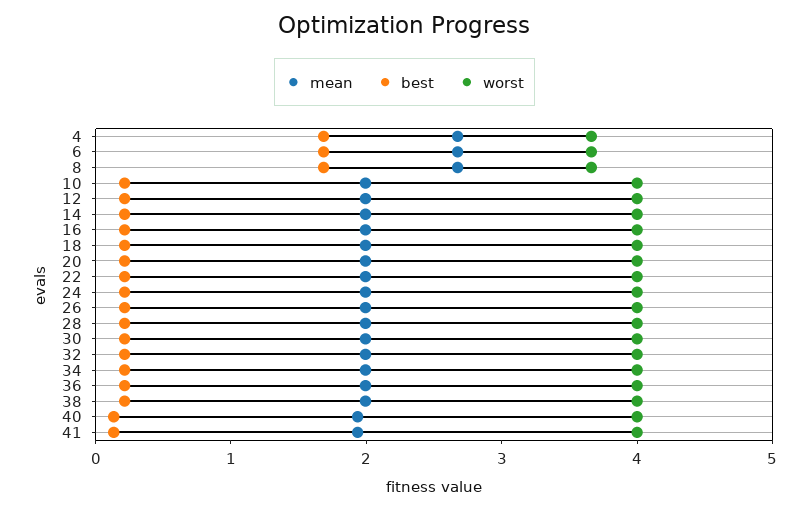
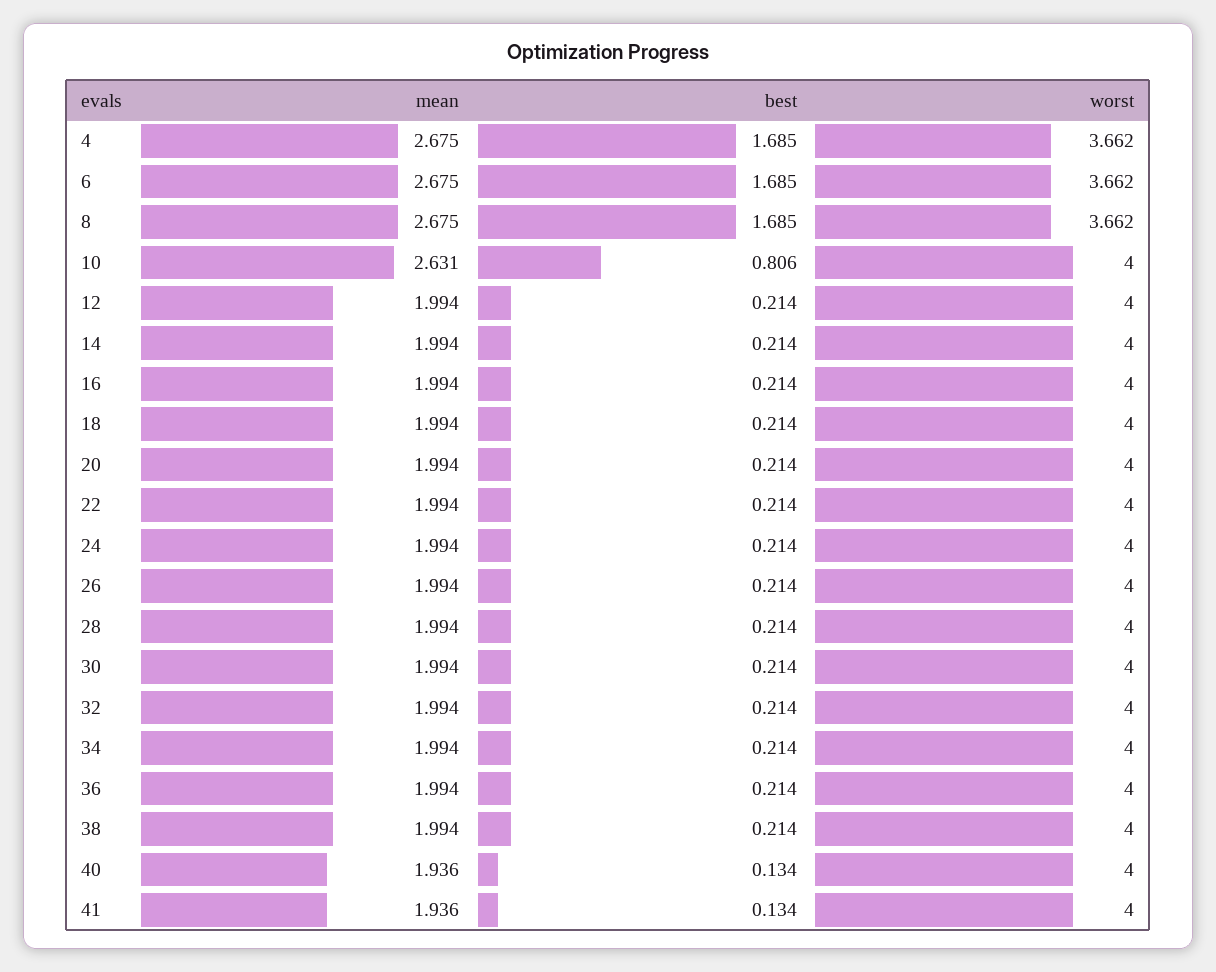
  {
    "mean": {
      "4": 2.675,
      "6": 2.675,
      "8": 2.675,
-     "10": 2,
+     "10": 2.631,
      "12": 1.994,
      "14": 1.994,
      "16": 1.994,
      "18": 1.994,
      "20": 1.994,
      "22": 1.994,
      "24": 1.994,
      "26": 1.994,
      "28": 1.994,
      "30": 1.994,
      "32": 1.994,
      "34": 1.994,
      "36": 1.994,
      "38": 1.994,
      "40": 1.936,
      "41": 1.936
    },
    "best": {
      "4": 1.685,
      "6": 1.685,
      "8": 1.685,
-     "10": 0.2,
+     "10": 0.806,
      "12": 0.214,
      "14": 0.214,
      "16": 0.214,
      "18": 0.214,
      "20": 0.214,
      "22": 0.214,
      "24": 0.214,
      "26": 0.214,
      "28": 0.214,
      "30": 0.214,
      "32": 0.214,
      "34": 0.214,
      "36": 0.214,
      "38": 0.214,
      "40": 0.134,
      "41": 0.134
    },
    "worst": {
      "4": 3.662,
      "6": 3.662,
      "8": 3.662,
      "10": 4,
      "12": 4,
      "14": 4,
      "16": 4,
      "18": 4,
      "20": 4,
      "22": 4,
      "24": 4,
      "26": 4,
      "28": 4,
      "30": 4,
      "32": 4,
      "34": 4,
      "36": 4,
      "38": 4,
      "40": 4,
      "41": 4
    }
  }

